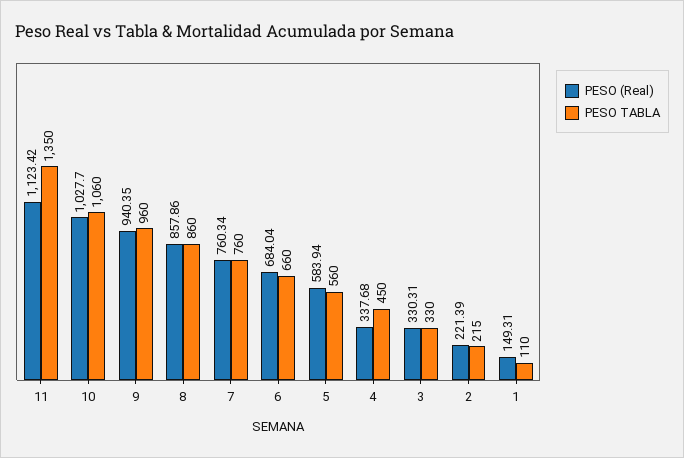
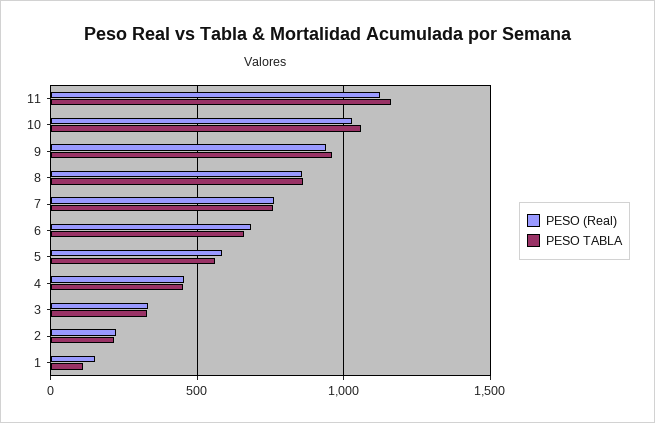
  {
    "PESO (Real)": {
      "11": 1123.42,
      "10": 1027.7,
      "9": 940.35,
      "8": 857.86,
      "7": 760.34,
      "6": 684.04,
      "5": 583.94,
-     "4": 337.68,
+     "4": 450,
      "3": 330.31,
      "2": 221.39,
      "1": 149.31
    },
    "PESO TABLA": {
-     "11": 1350,
+     "11": 1150,
      "10": 1060,
      "9": 960,
      "8": 860,
      "7": 760,
      "6": 660,
      "5": 560,
      "4": 450,
      "3": 330,
      "2": 215,
      "1": 110
    }
  }

